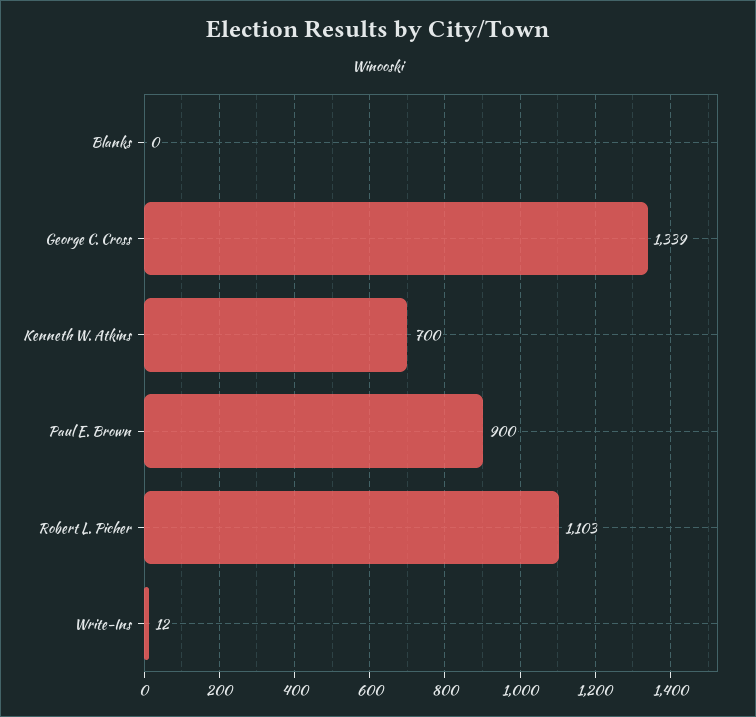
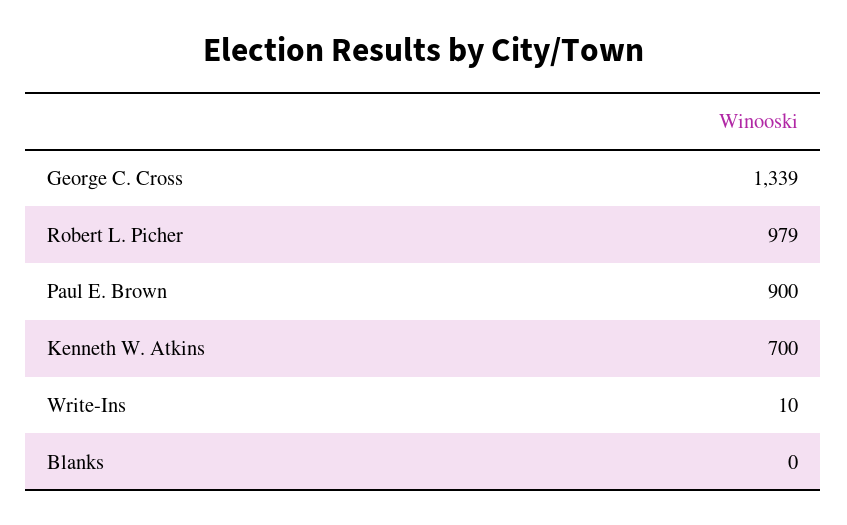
  {
    "Blanks": 0,
    "George C. Cross": 1339,
    "Kenneth W. Atkins": 700,
    "Paul E. Brown": 900,
-   "Robert L. Picher": 1103,
+   "Robert L. Picher": 979,
-   "Write-Ins": 12
+   "Write-Ins": 10
  }

